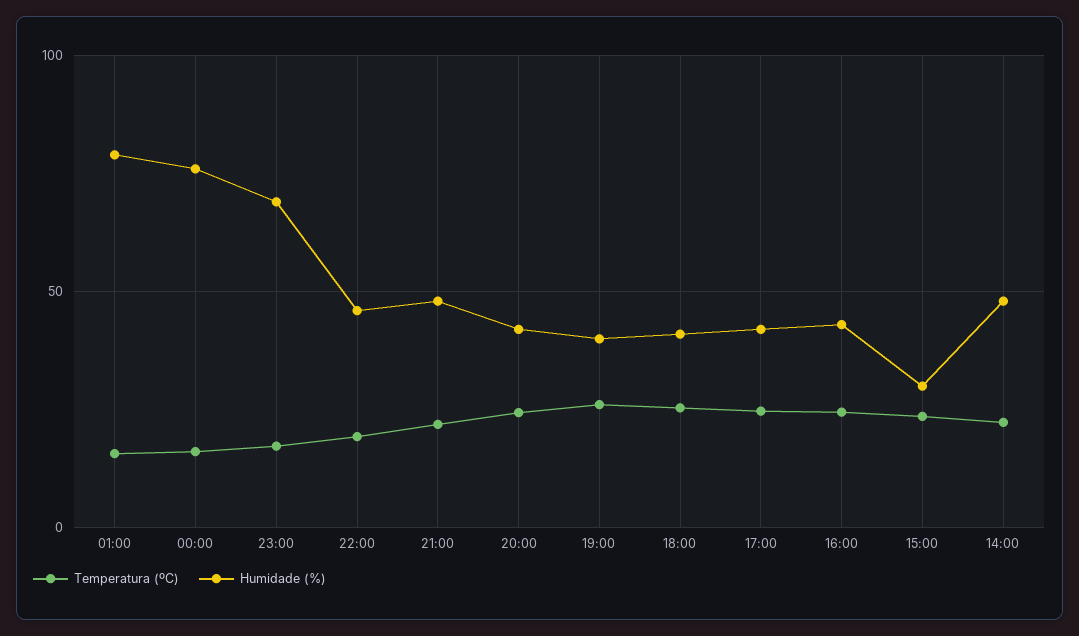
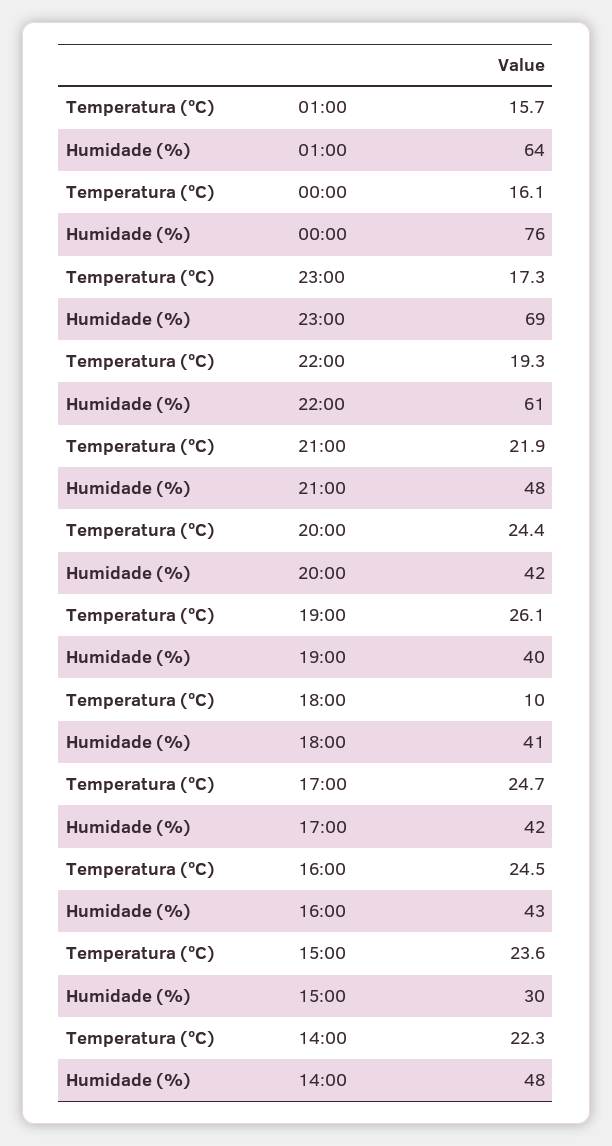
  {
    "Temperatura (ºC)": {
      "01:00": 15.7,
      "00:00": 16.1,
      "23:00": 17.3,
      "22:00": 19.3,
      "21:00": 21.9,
      "20:00": 24.4,
      "19:00": 26.1,
-     "18:00": 25,
+     "18:00": 10,
      "17:00": 24.7,
      "16:00": 24.5,
      "15:00": 23.6,
      "14:00": 22.3
    },
    "Humidade (%)": {
-     "01:00": 80,
+     "01:00": 64,
      "00:00": 76,
      "23:00": 69,
-     "22:00": 45,
+     "22:00": 61,
      "21:00": 48,
      "20:00": 42,
      "19:00": 40,
      "18:00": 41,
      "17:00": 42,
      "16:00": 43,
      "15:00": 30,
      "14:00": 48
    }
  }

